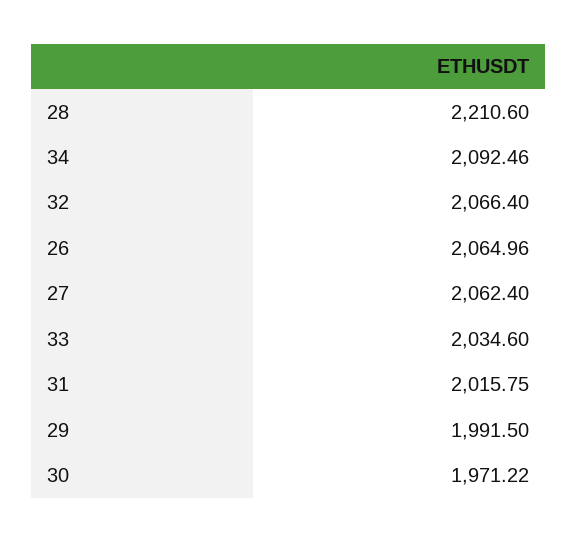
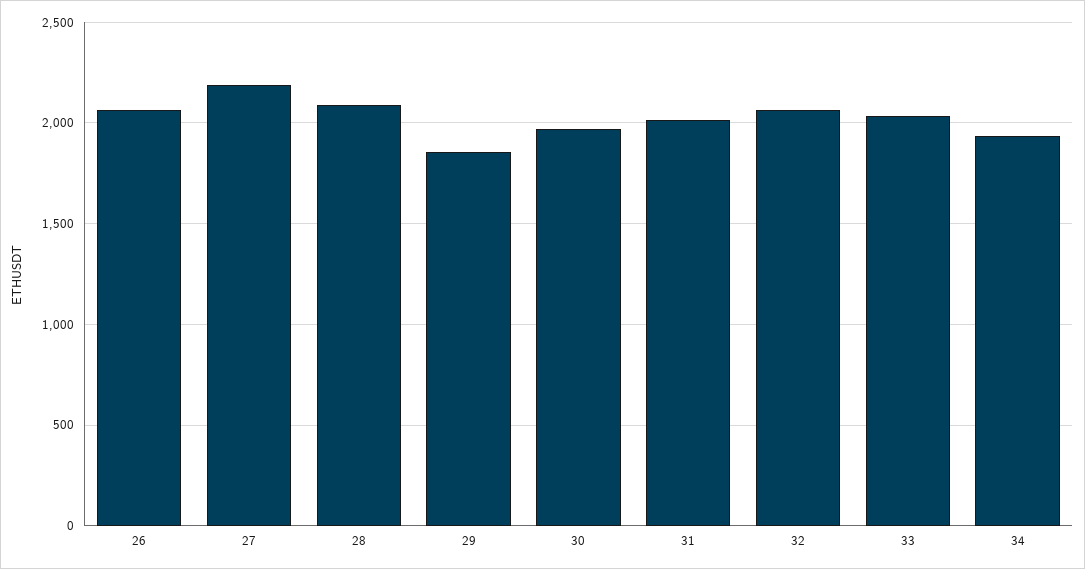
  {
-   "28": 2210.6,
+   "28": 2100,
-   "34": 2092.46,
+   "34": 1950,
    "32": 2066.4,
    "26": 2064.96,
-   "27": 2062.4,
+   "27": 2200,
    "33": 2034.6,
    "31": 2015.75,
-   "29": 1991.5,
+   "29": 1850,
    "30": 1971.22
  }

